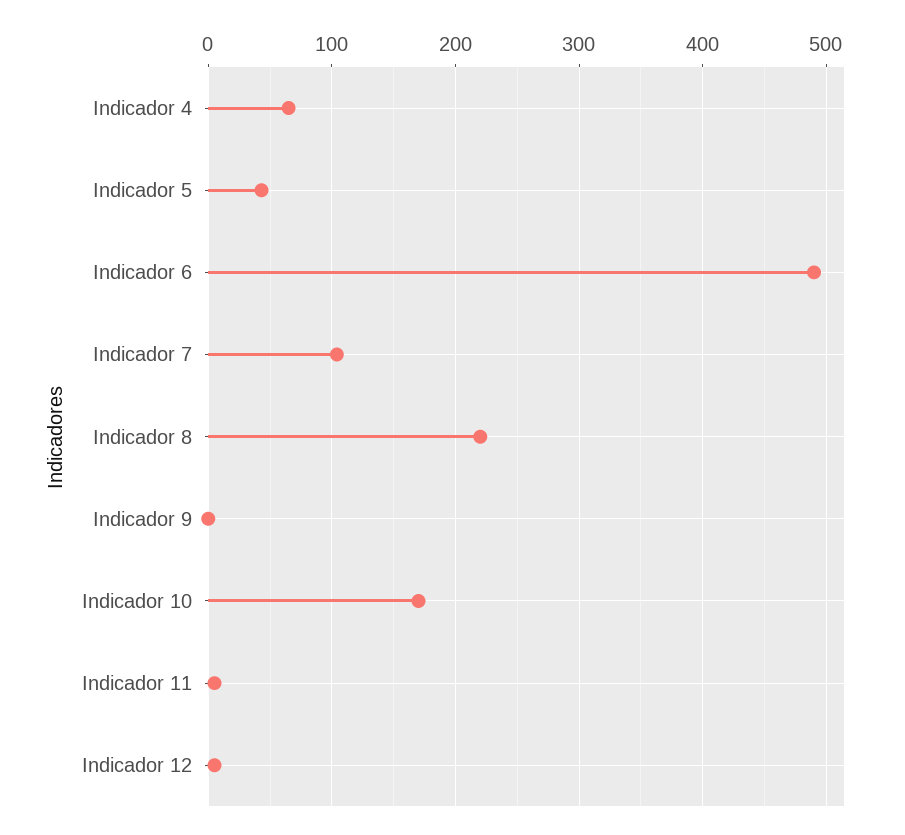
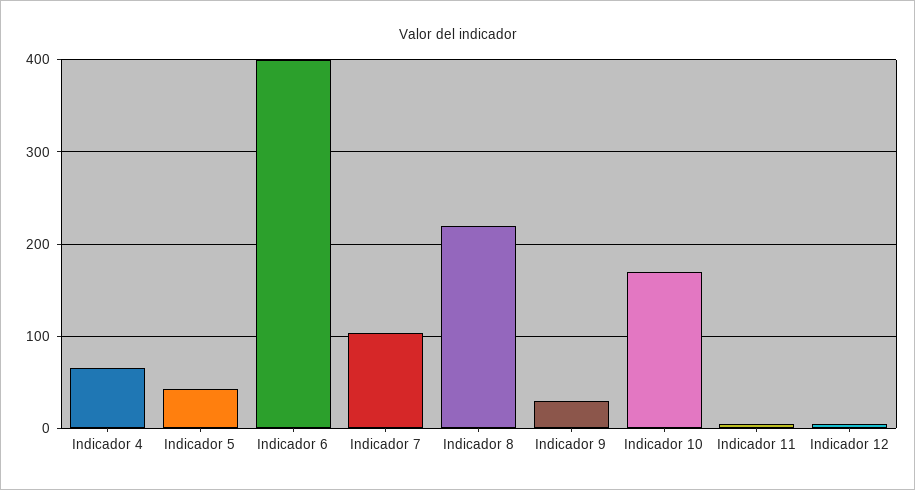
  {
    "Indicador 4": 70,
    "Indicador 5": 40,
-   "Indicador 6": 490,
+   "Indicador 6": 400,
    "Indicador 7": 100,
    "Indicador 8": 220,
-   "Indicador 9": 0,
+   "Indicador 9": 30,
    "Indicador 10": 170,
    "Indicador 11": 10,
    "Indicador 12": 10
  }

